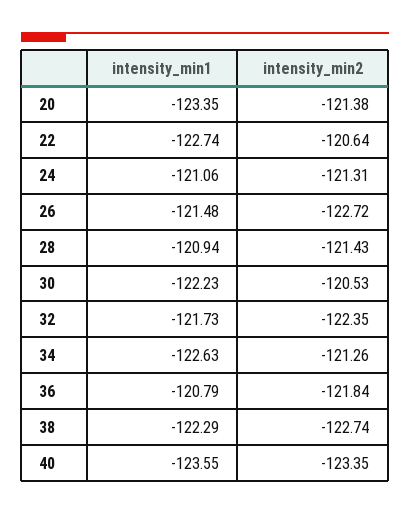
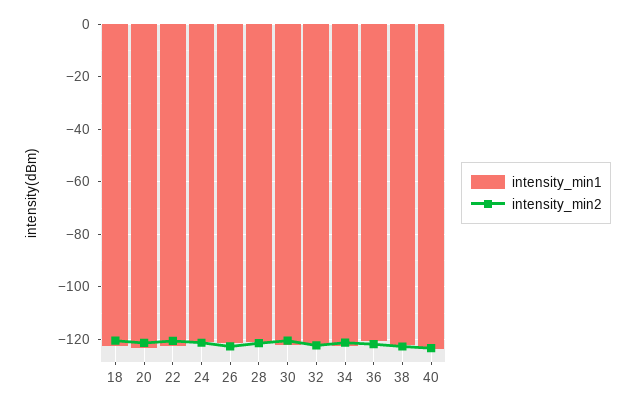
  {
    "intensity_min1": {
      "20": -123.35,
      "22": -122.74,
      "24": -121.06,
      "26": -121.48,
      "28": -120.94,
      "30": -122.23,
      "32": -121.73,
      "34": -122.63,
      "36": -120.79,
      "38": -122.29,
-     "40": -123.55
+     "40": -123.55,
+     "18": -122.5
    },
    "intensity_min2": {
      "20": -121.38,
      "22": -120.64,
      "24": -121.31,
      "26": -122.72,
      "28": -121.43,
      "30": -120.53,
      "32": -122.35,
      "34": -121.26,
      "36": -121.84,
      "38": -122.74,
-     "40": -123.35
+     "40": -123.35,
+     "18": -120
    }
  }

